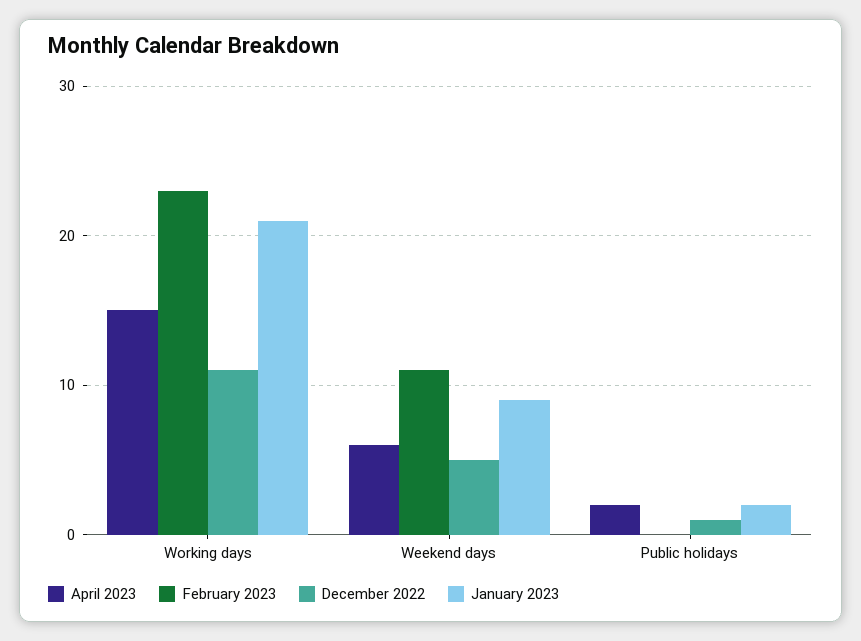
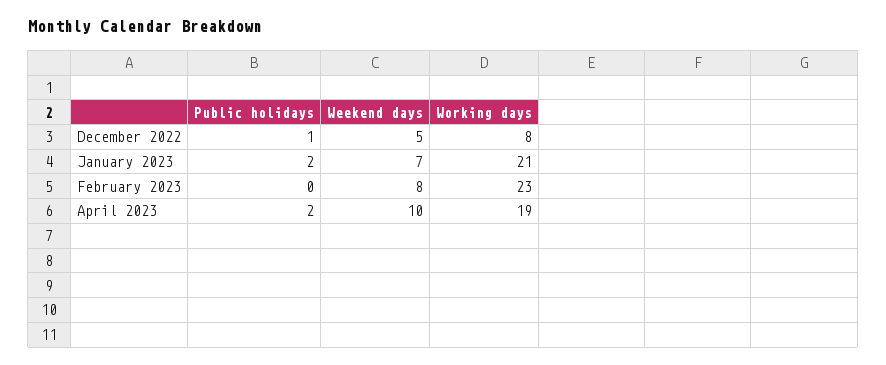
  {
    "April 2023": {
-     "Working days": 15,
+     "Working days": 19,
-     "Weekend days": 6,
+     "Weekend days": 10,
      "Public holidays": 2
    },
    "February 2023": {
      "Working days": 23,
-     "Weekend days": 11,
+     "Weekend days": 8,
      "Public holidays": 0
    },
    "December 2022": {
-     "Working days": 11,
+     "Working days": 8,
      "Weekend days": 5,
      "Public holidays": 1
    },
    "January 2023": {
      "Working days": 21,
-     "Weekend days": 9,
+     "Weekend days": 7,
      "Public holidays": 2
    }
  }

